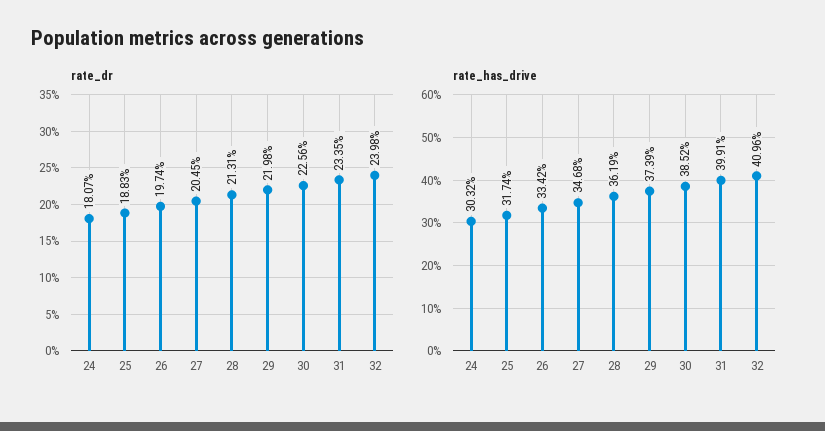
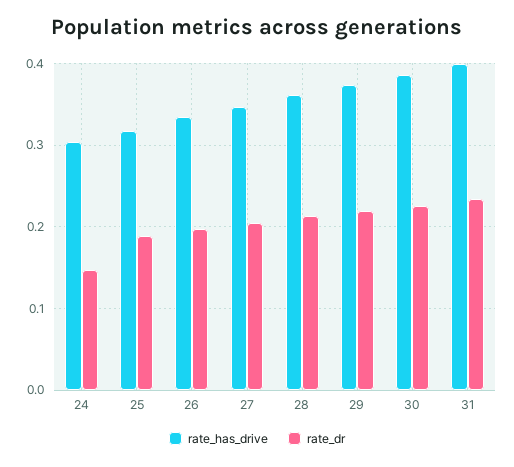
  {
    "rate_dr": {
-     "24": 0.1807,
+     "24": 0.15,
      "25": 0.1883,
      "26": 0.1974,
      "27": 0.2045,
      "28": 0.2131,
      "29": 0.2198,
      "30": 0.2256,
-     "31": 0.2335,
+     "31": 0.2335
-     "32": 0.2398
    },
    "rate_has_drive": {
      "24": 0.3032,
      "25": 0.3174,
      "26": 0.3342,
      "27": 0.3468,
      "28": 0.3619,
      "29": 0.3739,
      "30": 0.3852,
-     "31": 0.3991,
+     "31": 0.3991
-     "32": 0.4096
    }
  }

